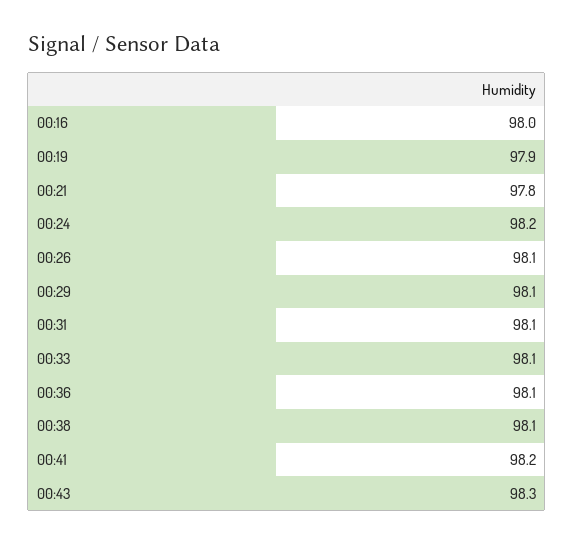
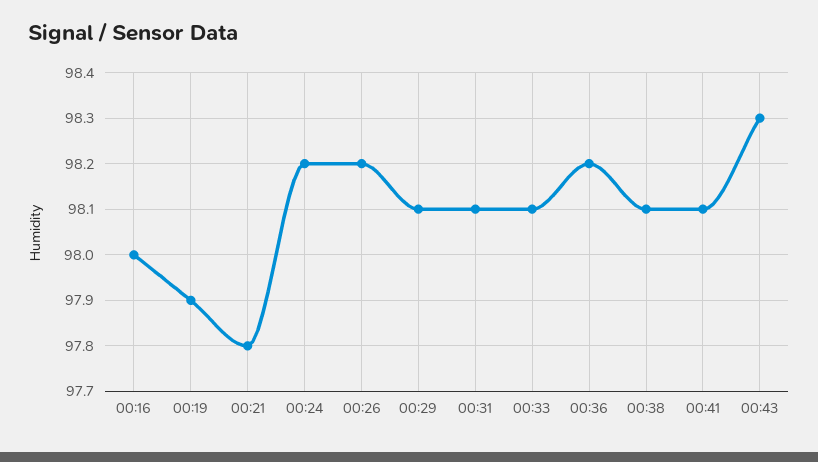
  {
    "00:16": 98,
    "00:19": 97.9,
    "00:21": 97.8,
    "00:24": 98.2,
-   "00:26": 98.1,
+   "00:26": 98.2,
    "00:29": 98.1,
    "00:31": 98.1,
    "00:33": 98.1,
-   "00:36": 98.1,
+   "00:36": 98.2,
    "00:38": 98.1,
-   "00:41": 98.2,
+   "00:41": 98.1,
    "00:43": 98.3
  }

